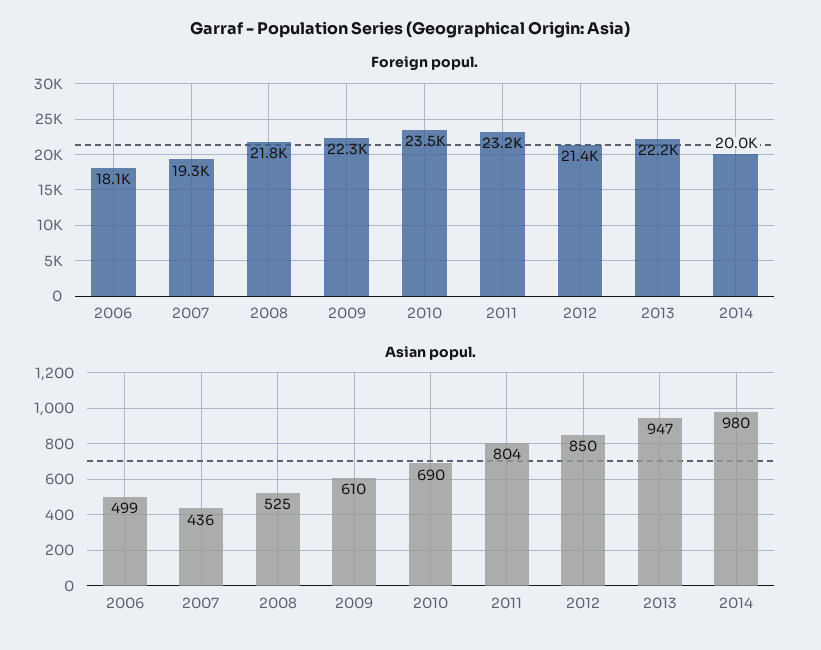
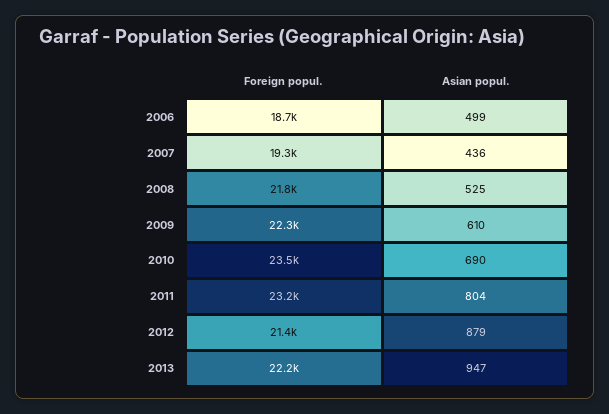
  {
    "Foreign popul.": {
-     "2006": 18100,
+     "2006": 18700,
      "2007": 19300,
      "2008": 21800,
      "2009": 22300,
      "2010": 23500,
      "2011": 23200,
      "2012": 21400,
-     "2013": 22200,
+     "2013": 22200
-     "2014": 20000
    },
    "Asian popul.": {
      "2006": 499,
      "2007": 436,
      "2008": 525,
      "2009": 610,
      "2010": 690,
      "2011": 804,
-     "2012": 850,
+     "2012": 879,
-     "2013": 947,
+     "2013": 947
-     "2014": 980
    }
  }

